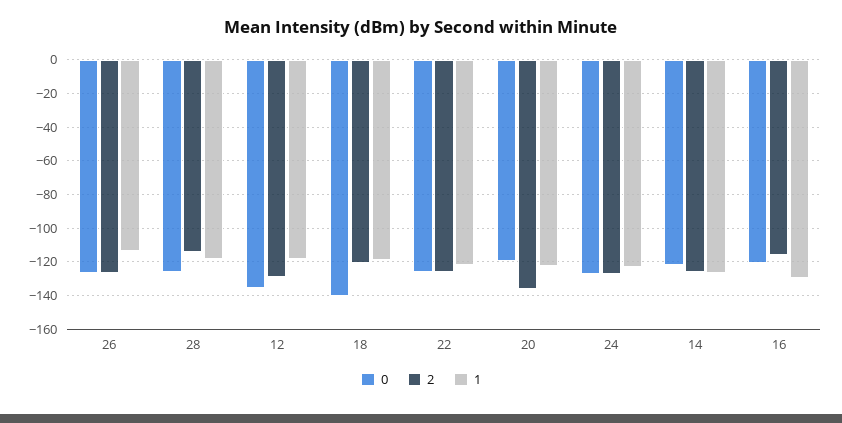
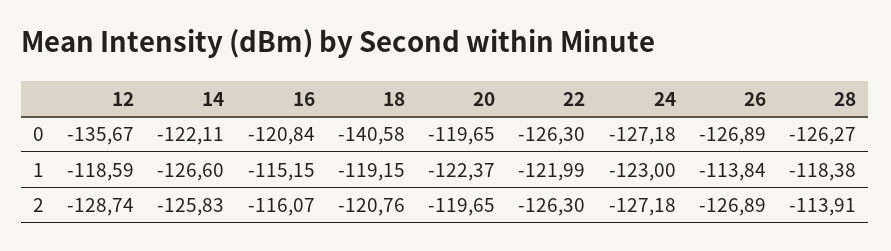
  {
    "0": {
      "26": -126.89,
      "28": -126.27,
      "12": -135.67,
      "18": -140.58,
      "22": -126.3,
      "20": -119.65,
      "24": -127.18,
      "14": -122.11,
      "16": -120.84
    },
    "2": {
      "26": -126.89,
      "28": -113.91,
      "12": -128.74,
      "18": -120.76,
      "22": -126.3,
-     "20": -135,
+     "20": -119.65,
      "24": -127.18,
      "14": -125.83,
      "16": -116.07
    },
    "1": {
      "26": -113.84,
      "28": -118.38,
      "12": -118.59,
      "18": -119.15,
      "22": -121.99,
      "20": -122.37,
      "24": -123,
      "14": -126.6,
-     "16": -130
+     "16": -115.15
    }
  }

